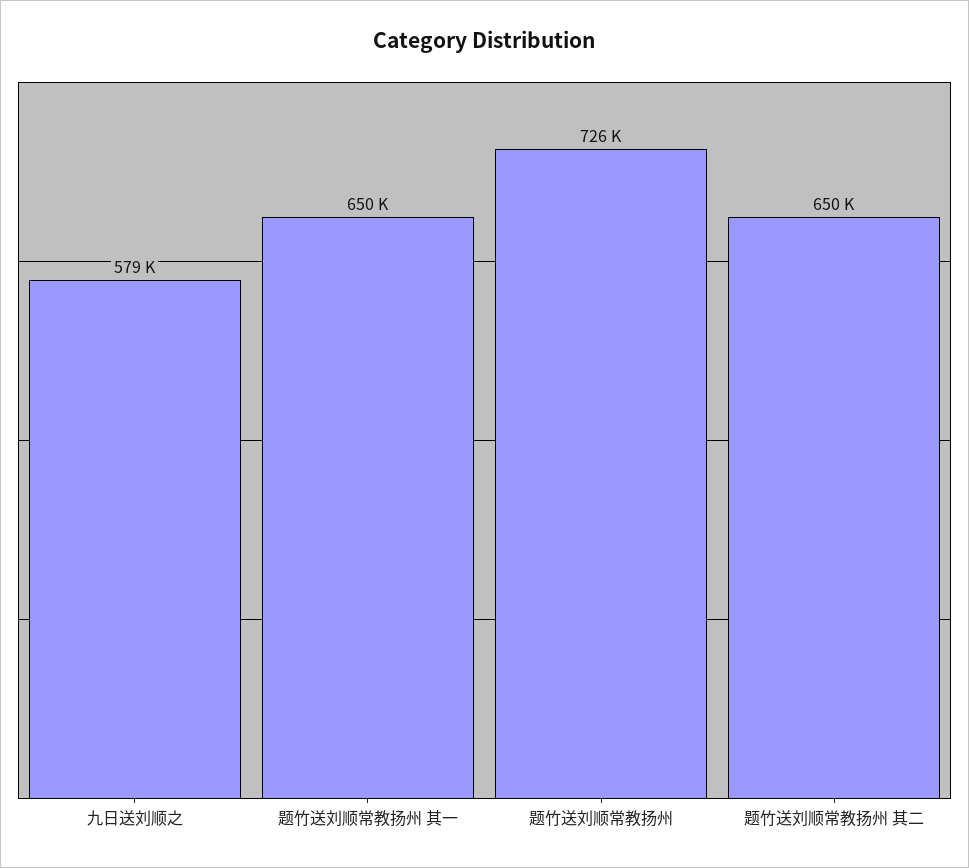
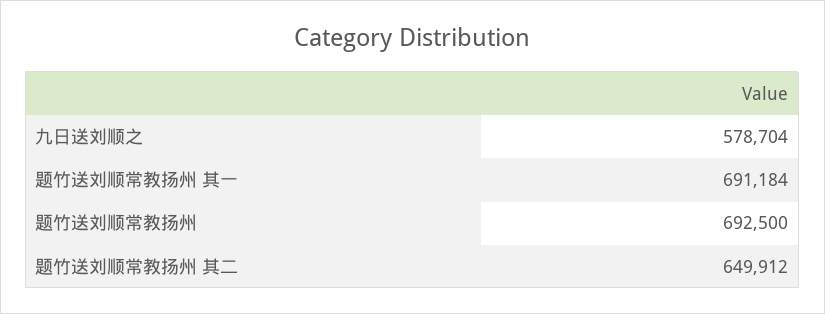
  {
    "九日送刘顺之": 578704,
-   "题竹送刘顺常教扬州 其一": 650000,
+   "题竹送刘顺常教扬州 其一": 691184,
-   "题竹送刘顺常教扬州": 726000,
+   "题竹送刘顺常教扬州": 692500,
    "题竹送刘顺常教扬州 其二": 649912
  }

